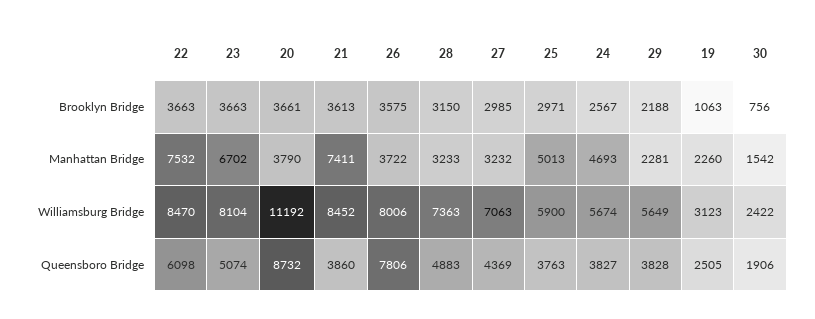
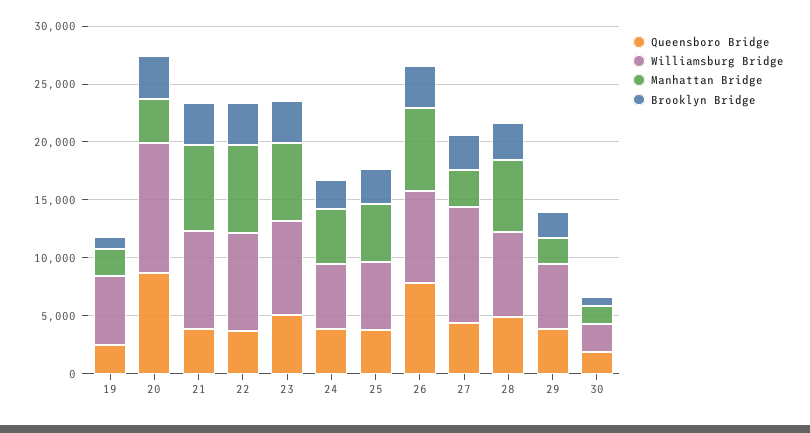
  {
    "Brooklyn Bridge": {
      "22": 3663,
      "23": 3663,
      "20": 3661,
      "21": 3613,
      "26": 3575,
      "28": 3150,
      "27": 2985,
      "25": 2971,
      "24": 2567,
      "29": 2188,
      "19": 1063,
      "30": 756
    },
    "Manhattan Bridge": {
      "22": 7532,
      "23": 6702,
      "20": 3790,
      "21": 7411,
-     "26": 3722,
+     "26": 7000,
-     "28": 3233,
+     "28": 6000,
      "27": 3232,
      "25": 5013,
      "24": 4693,
      "29": 2281,
      "19": 2260,
      "30": 1542
    },
    "Williamsburg Bridge": {
      "22": 8470,
      "23": 8104,
      "20": 11192,
      "21": 8452,
      "26": 8006,
      "28": 7363,
-     "27": 7063,
+     "27": 10000,
      "25": 5900,
      "24": 5674,
      "29": 5649,
-     "19": 3123,
+     "19": 6000,
      "30": 2422
    },
    "Queensboro Bridge": {
-     "22": 6098,
+     "22": 4000,
      "23": 5074,
      "20": 8732,
      "21": 3860,
      "26": 7806,
      "28": 4883,
      "27": 4369,
      "25": 3763,
      "24": 3827,
      "29": 3828,
      "19": 2505,
      "30": 1906
    }
  }

